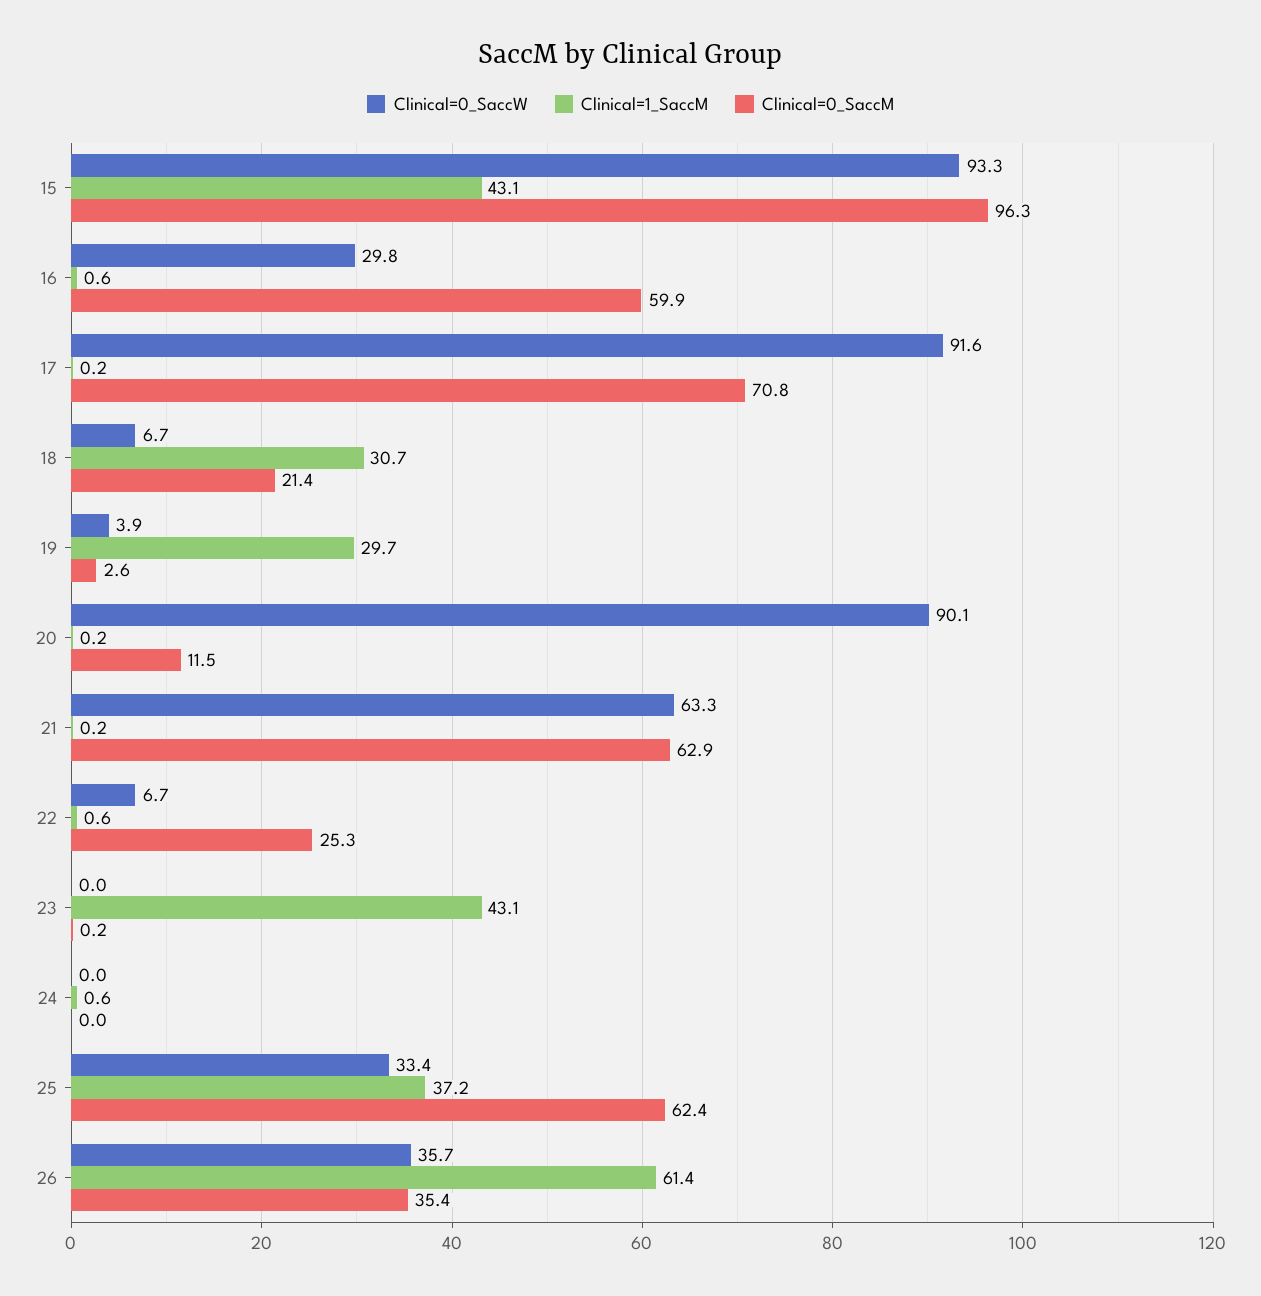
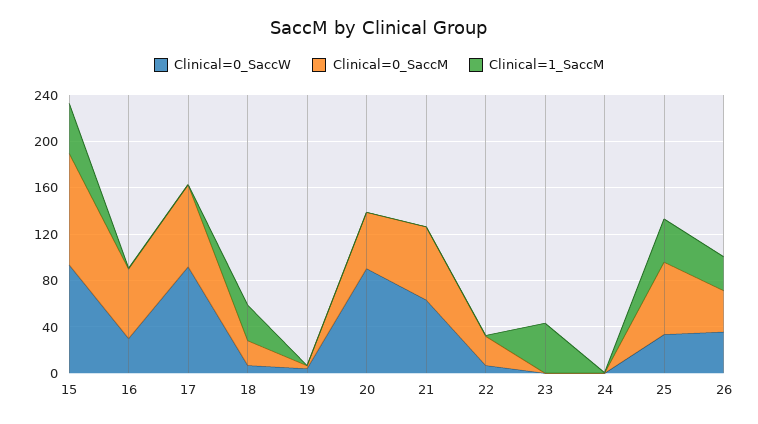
  {
    "Clinical=0_SaccW": {
      "15": 93.3,
      "16": 29.8,
      "17": 91.6,
      "18": 6.7,
      "19": 3.9,
      "20": 90.1,
      "21": 63.3,
      "22": 6.7,
      "23": 0,
      "24": 0,
      "25": 33.4,
      "26": 35.7
    },
    "Clinical=1_SaccM": {
      "15": 43.1,
      "16": 0.6,
      "17": 0.2,
      "18": 30.7,
-     "19": 29.7,
+     "19": 0,
      "20": 0.2,
      "21": 0.2,
      "22": 0.6,
      "23": 43.1,
      "24": 0.6,
      "25": 37.2,
-     "26": 61.4
+     "26": 30
    },
    "Clinical=0_SaccM": {
      "15": 96.3,
      "16": 59.9,
      "17": 70.8,
      "18": 21.4,
      "19": 2.6,
-     "20": 11.5,
+     "20": 50,
      "21": 62.9,
      "22": 25.3,
      "23": 0.2,
      "24": 0,
      "25": 62.4,
      "26": 35.4
    }
  }

